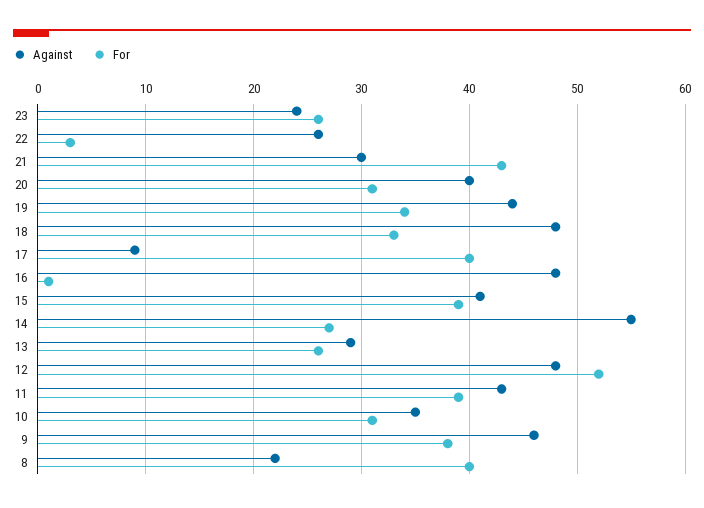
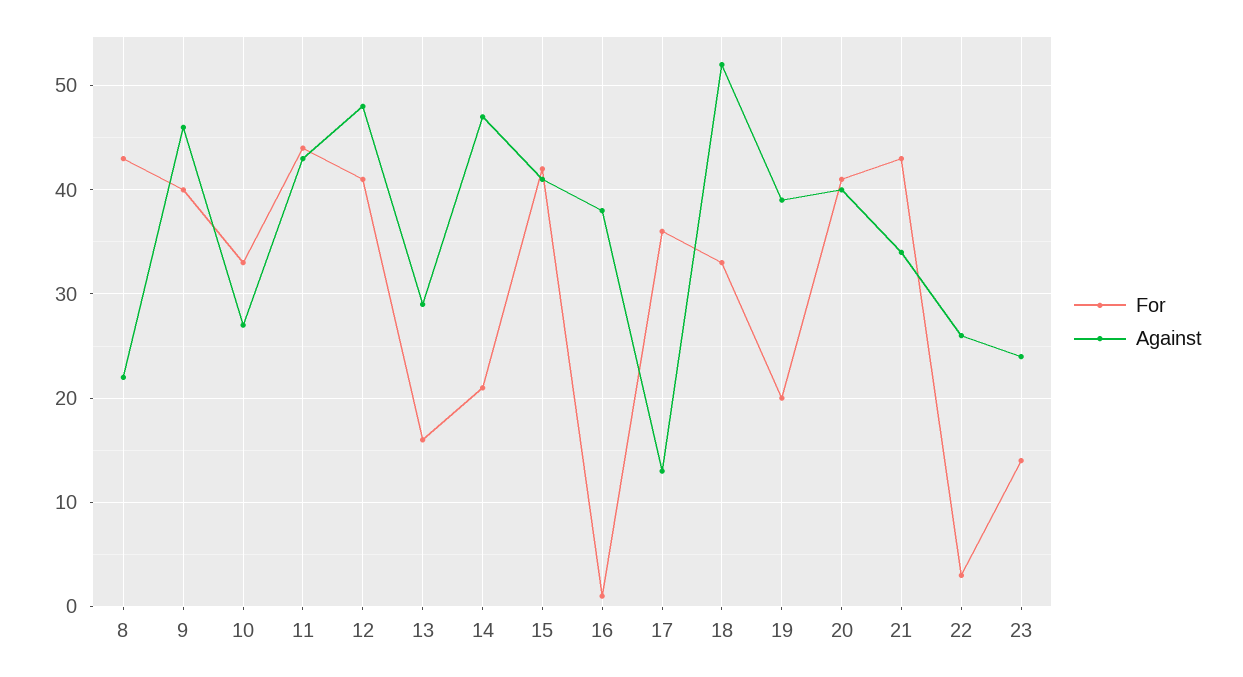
  {
    "Against": {
      "23": 24,
      "22": 26,
-     "21": 30,
+     "21": 34,
      "20": 40,
-     "19": 44,
+     "19": 39,
-     "18": 48,
+     "18": 52,
-     "17": 9,
+     "17": 13,
-     "16": 48,
+     "16": 38,
      "15": 41,
-     "14": 55,
+     "14": 47,
      "13": 29,
      "12": 48,
      "11": 43,
-     "10": 35,
+     "10": 27,
      "9": 46,
      "8": 22
    },
    "For": {
-     "23": 26,
+     "23": 14,
      "22": 3,
      "21": 43,
-     "20": 31,
+     "20": 41,
-     "19": 34,
+     "19": 20,
      "18": 33,
-     "17": 40,
+     "17": 36,
      "16": 1,
-     "15": 39,
+     "15": 42,
-     "14": 27,
+     "14": 21,
-     "13": 26,
+     "13": 16,
-     "12": 52,
+     "12": 41,
-     "11": 39,
+     "11": 44,
-     "10": 31,
+     "10": 33,
-     "9": 38,
+     "9": 40,
-     "8": 40
+     "8": 43
    }
  }

